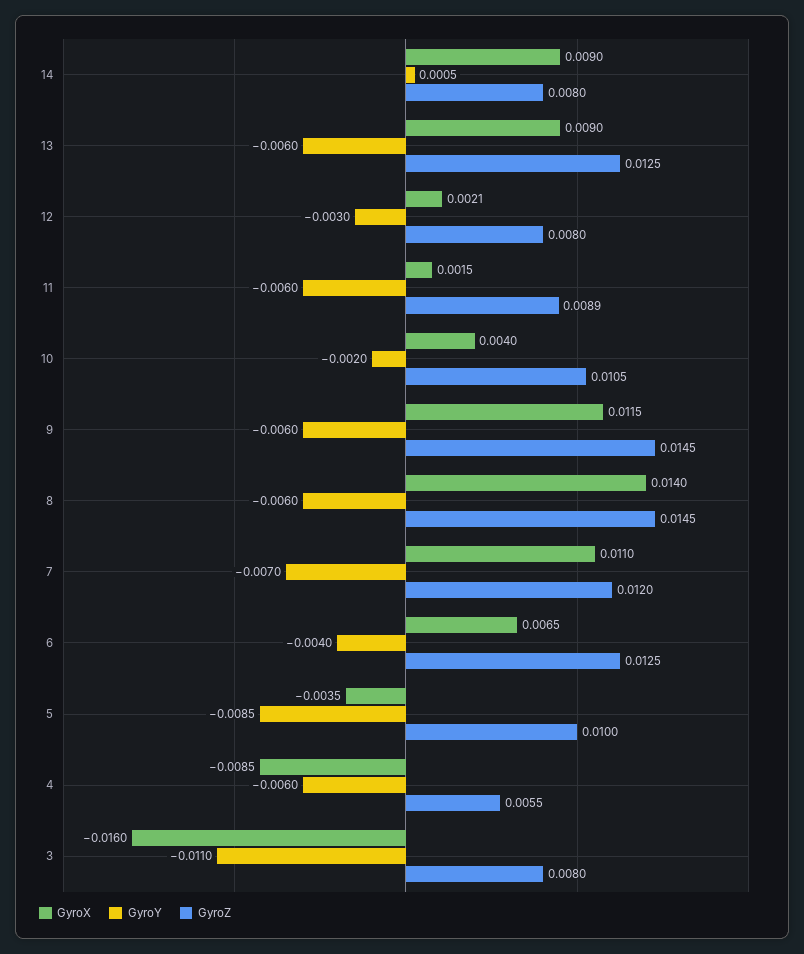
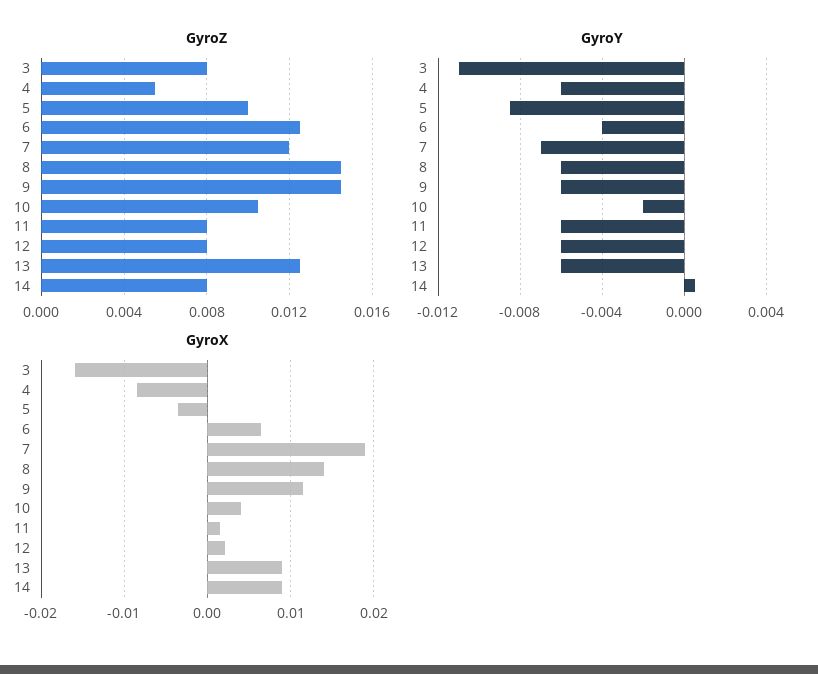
  {
    "GyroX": {
      "14": 0.009,
      "13": 0.009,
      "12": 0.0021,
      "11": 0.0015,
      "10": 0.004,
      "9": 0.0115,
      "8": 0.014,
-     "7": 0.011,
+     "7": 0.019,
      "6": 0.0065,
      "5": -0.0035,
      "4": -0.0085,
      "3": -0.016
    },
    "GyroY": {
      "14": 0.0005,
      "13": -0.006,
-     "12": -0.003,
+     "12": -0.006,
      "11": -0.006,
      "10": -0.002,
      "9": -0.006,
      "8": -0.006,
      "7": -0.007,
      "6": -0.004,
      "5": -0.0085,
      "4": -0.006,
      "3": -0.011
    },
    "GyroZ": {
      "14": 0.008,
      "13": 0.0125,
      "12": 0.008,
-     "11": 0.0089,
+     "11": 0.008,
      "10": 0.0105,
      "9": 0.0145,
      "8": 0.0145,
      "7": 0.012,
      "6": 0.0125,
      "5": 0.01,
      "4": 0.0055,
      "3": 0.008
    }
  }

